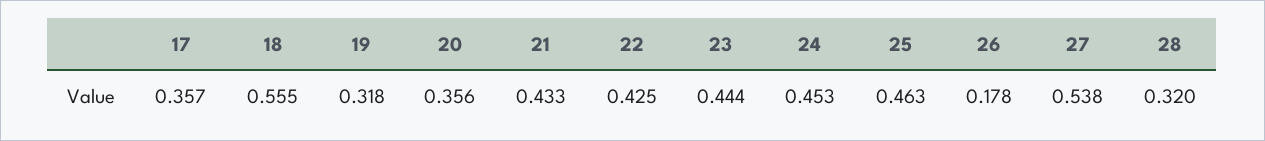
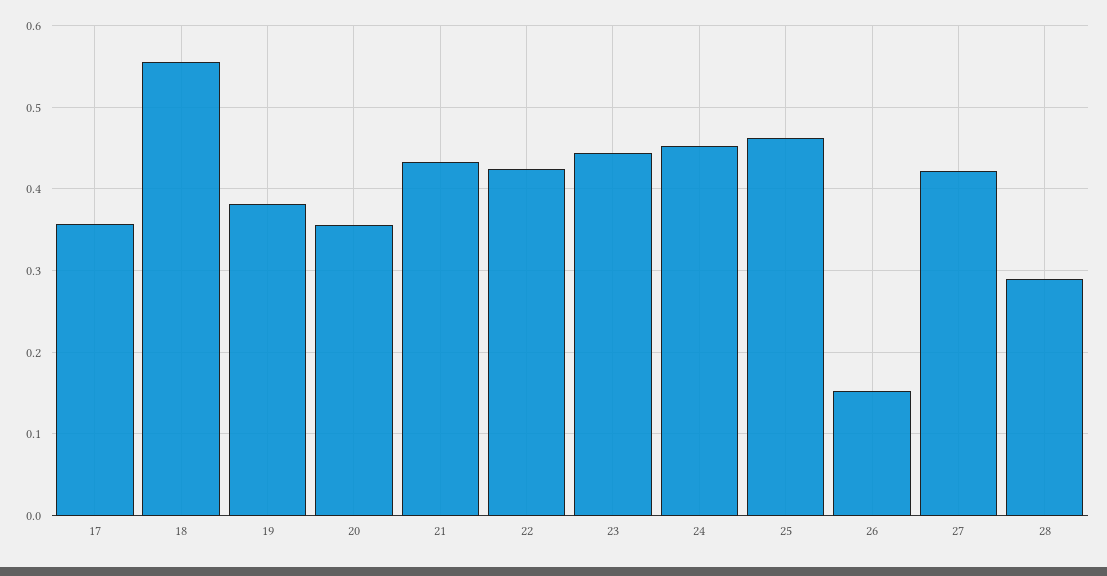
  {
    "17": 0.357,
    "18": 0.555,
-   "19": 0.318,
+   "19": 0.38,
    "20": 0.356,
    "21": 0.433,
    "22": 0.425,
    "23": 0.444,
    "24": 0.453,
    "25": 0.463,
-   "26": 0.178,
+   "26": 0.15,
-   "27": 0.538,
+   "27": 0.42,
-   "28": 0.32
+   "28": 0.29
  }

